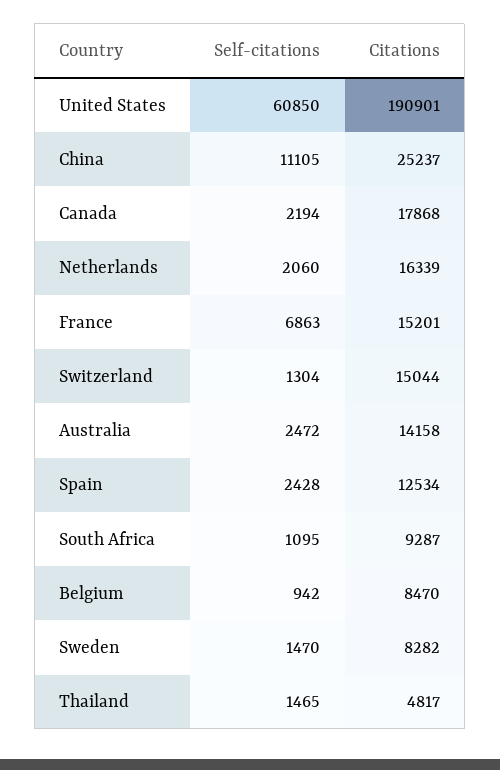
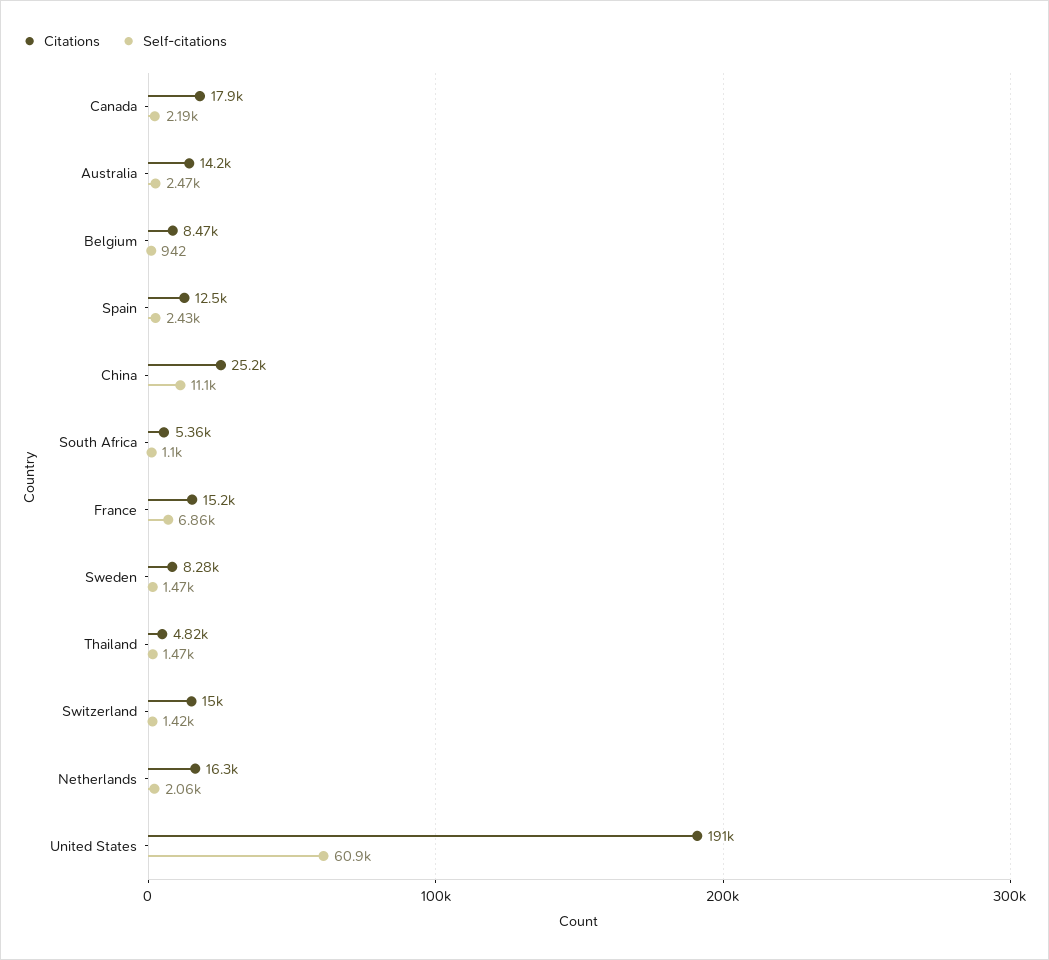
  {
    "Self-citations": {
      "United States": 60850,
      "China": 11105,
      "Canada": 2194,
      "Netherlands": 2060,
      "France": 6863,
-     "Switzerland": 1304,
+     "Switzerland": 1420,
      "Australia": 2472,
      "Spain": 2428,
      "South Africa": 1095,
      "Belgium": 942,
      "Sweden": 1470,
      "Thailand": 1465
    },
    "Citations": {
      "United States": 190901,
      "China": 25237,
      "Canada": 17868,
      "Netherlands": 16339,
      "France": 15201,
      "Switzerland": 15044,
      "Australia": 14158,
      "Spain": 12534,
-     "South Africa": 9287,
+     "South Africa": 5360,
      "Belgium": 8470,
      "Sweden": 8282,
      "Thailand": 4817
    }
  }

